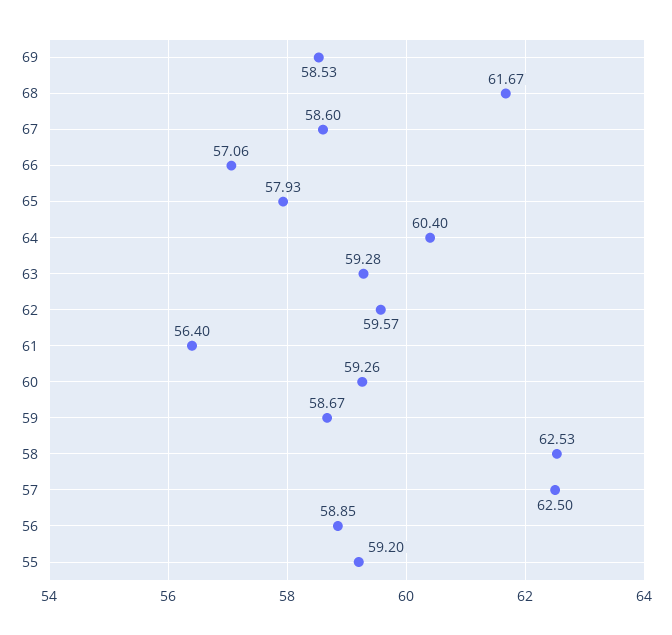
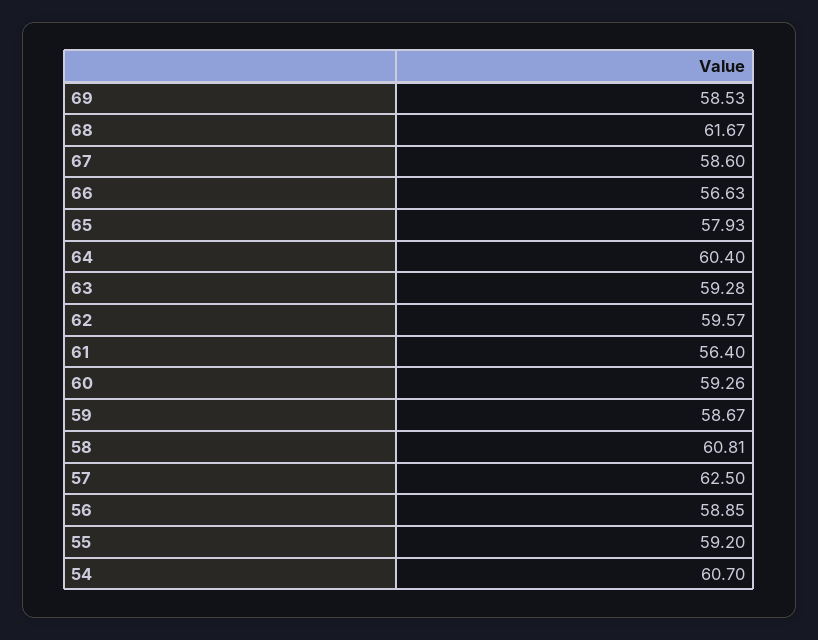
  {
    "69": 58.53,
    "68": 61.67,
    "67": 58.6,
-   "66": 57.06,
+   "66": 56.63,
    "65": 57.93,
    "64": 60.4,
    "63": 59.28,
    "62": 59.57,
    "61": 56.4,
    "60": 59.26,
    "59": 58.67,
-   "58": 62.53,
+   "58": 60.81,
    "57": 62.5,
    "56": 58.85,
-   "55": 59.2
+   "55": 59.2,
+   "54": 60.7
  }

